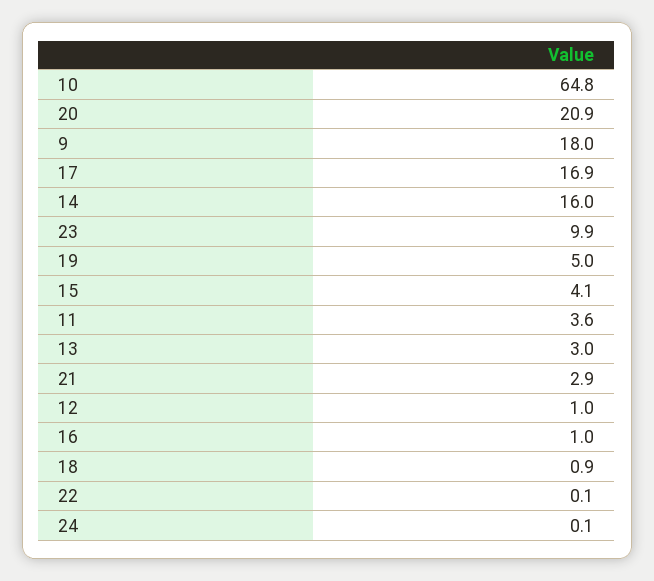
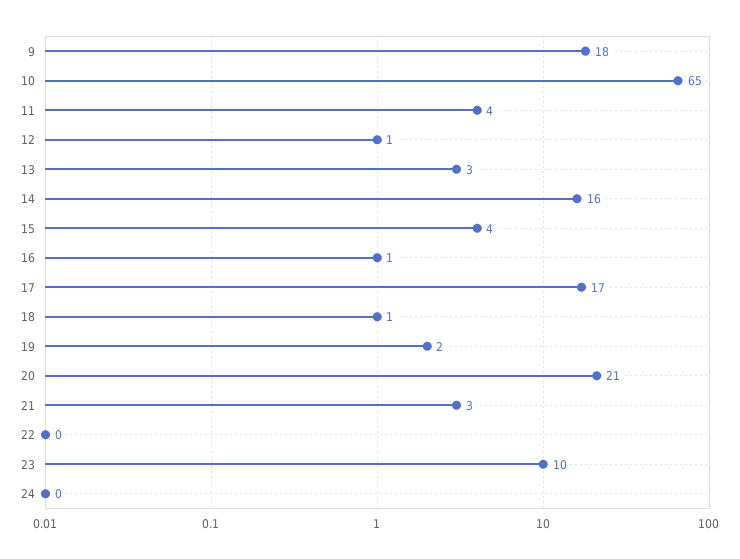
  {
    "10": 64.8,
    "20": 20.9,
    "9": 18,
    "17": 16.9,
    "14": 16,
    "23": 9.9,
-   "19": 5,
+   "19": 2,
    "15": 4.1,
    "11": 3.6,
    "13": 3,
    "21": 2.9,
    "12": 1,
    "16": 1,
    "18": 0.9,
    "22": 0.1,
    "24": 0.1
  }

